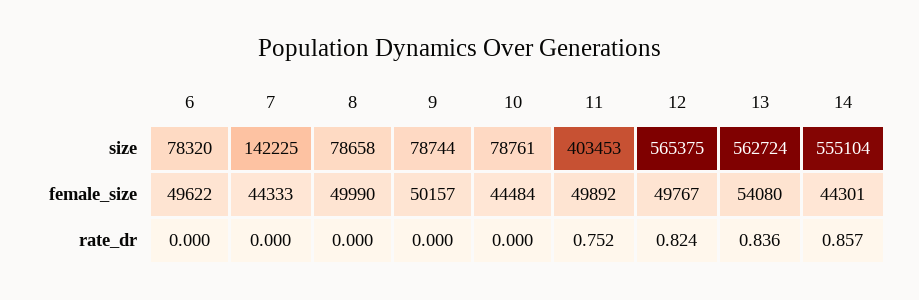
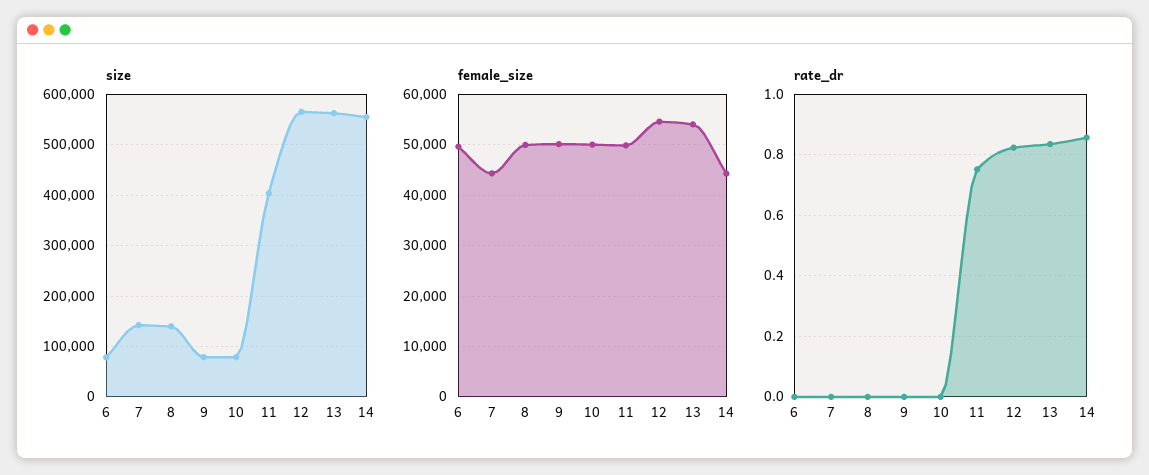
  {
    "size": {
      "6": 78320,
      "7": 142225,
-     "8": 78658,
+     "8": 140000,
      "9": 78744,
      "10": 78761,
      "11": 403453,
      "12": 565375,
      "13": 562724,
      "14": 555104
    },
    "female_size": {
      "6": 49622,
      "7": 44333,
      "8": 49990,
      "9": 50157,
-     "10": 44484,
+     "10": 50000,
      "11": 49892,
-     "12": 49767,
+     "12": 54000,
      "13": 54080,
      "14": 44301
    },
    "rate_dr": {
      "6": 0,
      "7": 0,
      "8": 0,
      "9": 0,
      "10": 0,
      "11": 0.752,
      "12": 0.824,
      "13": 0.836,
      "14": 0.857
    }
  }

